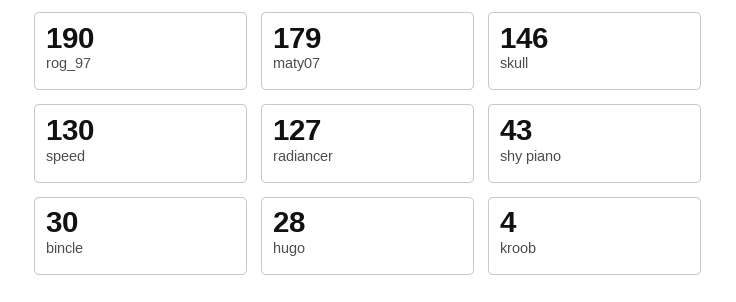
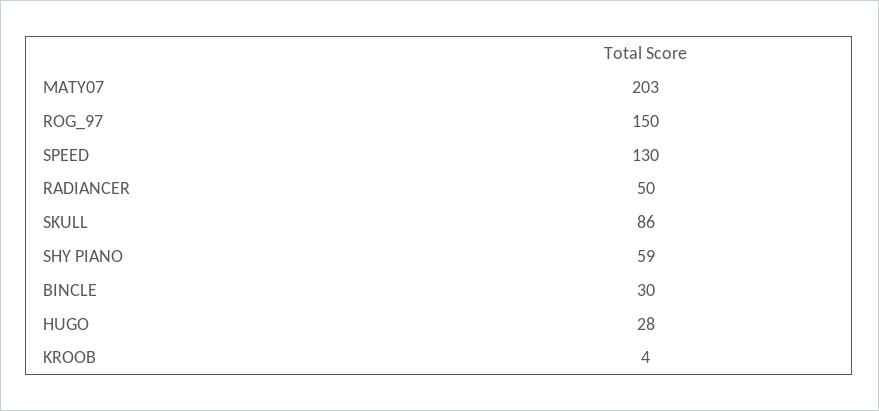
  {
-   "rog_97": 190,
+   "rog_97": 150,
-   "maty07": 179,
+   "maty07": 203,
-   "skull": 146,
+   "skull": 86,
    "speed": 130,
-   "radiancer": 127,
+   "radiancer": 50,
-   "shy piano": 43,
+   "shy piano": 59,
    "bincle": 30,
    "hugo": 28,
    "kroob": 4
  }

